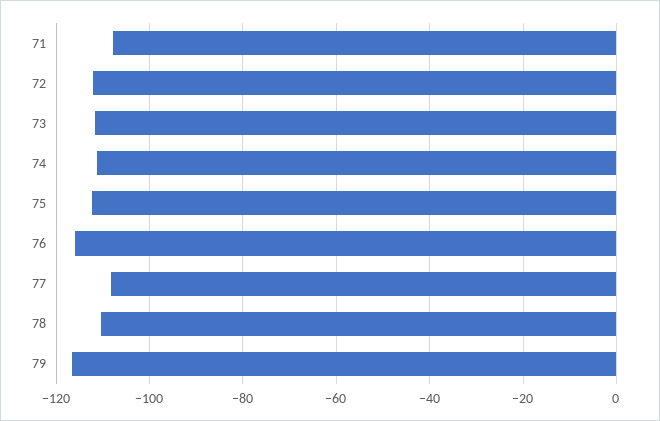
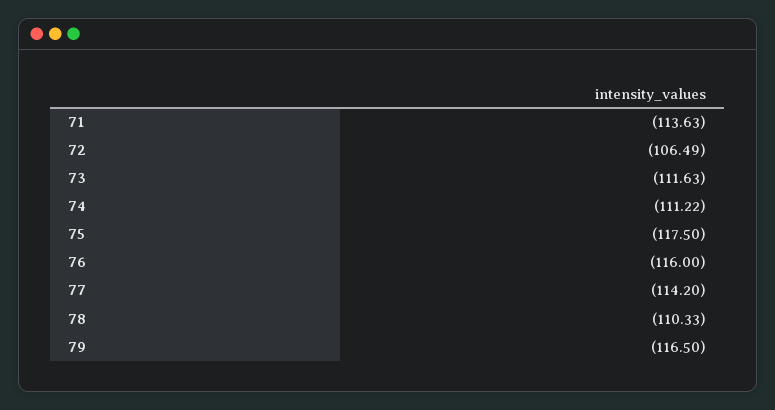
  {
-   "71": -108,
+   "71": -113.63,
-   "72": -112,
+   "72": -106.49,
    "73": -111.63,
    "74": -111.22,
-   "75": -112,
+   "75": -117.5,
    "76": -116,
-   "77": -108,
+   "77": -114.2,
    "78": -110.33,
    "79": -116.5
  }

